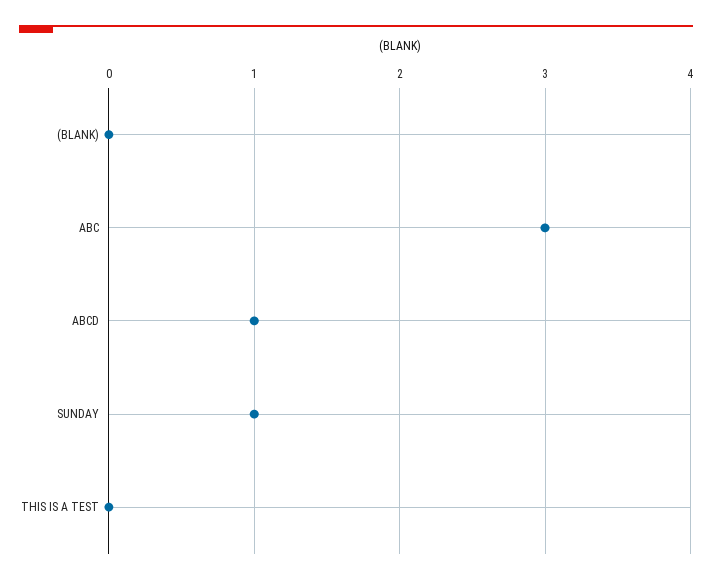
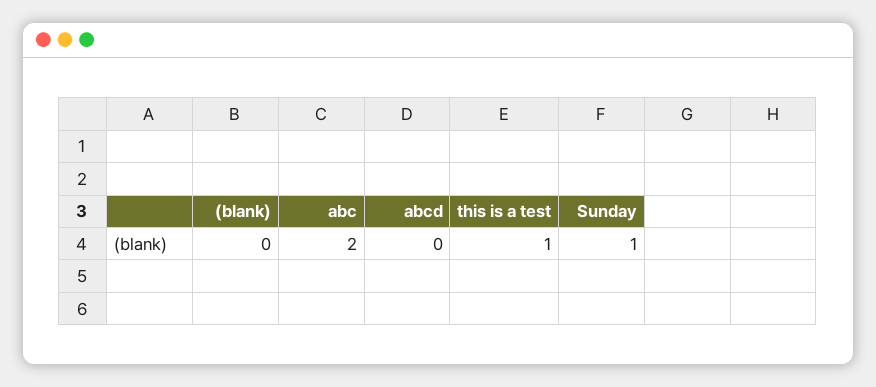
  {
    "(BLANK)": 0,
-   "ABC": 3,
+   "ABC": 2,
-   "ABCD": 1,
+   "ABCD": 0,
    "SUNDAY": 1,
-   "THIS IS A TEST": 0
+   "THIS IS A TEST": 1
  }

